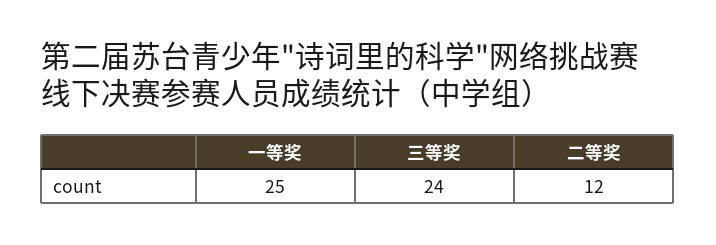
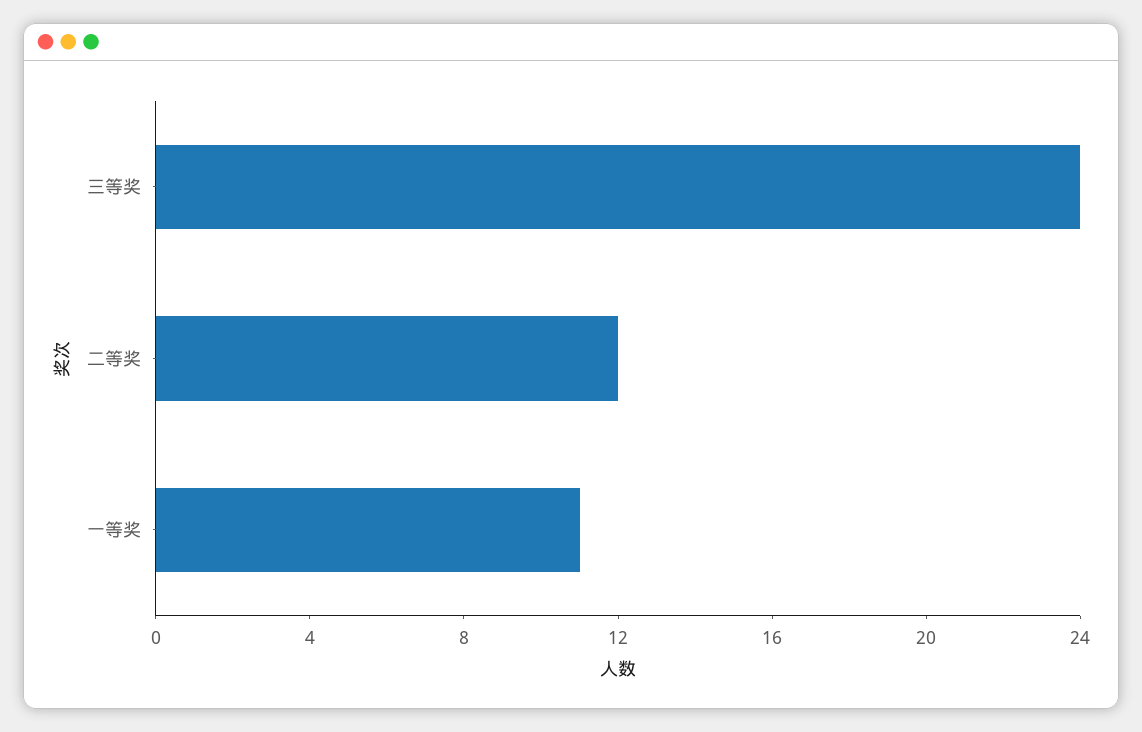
  {
-   "一等奖": 25,
+   "一等奖": 11,
    "三等奖": 24,
    "二等奖": 12
  }

